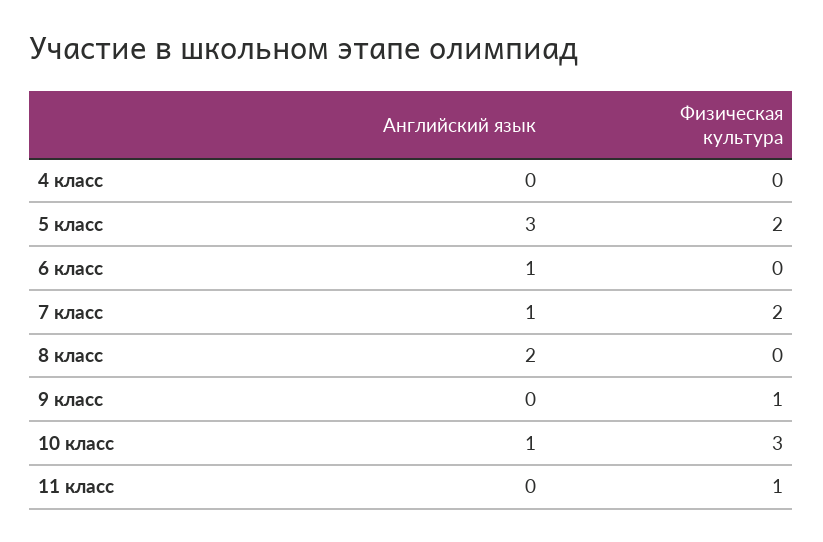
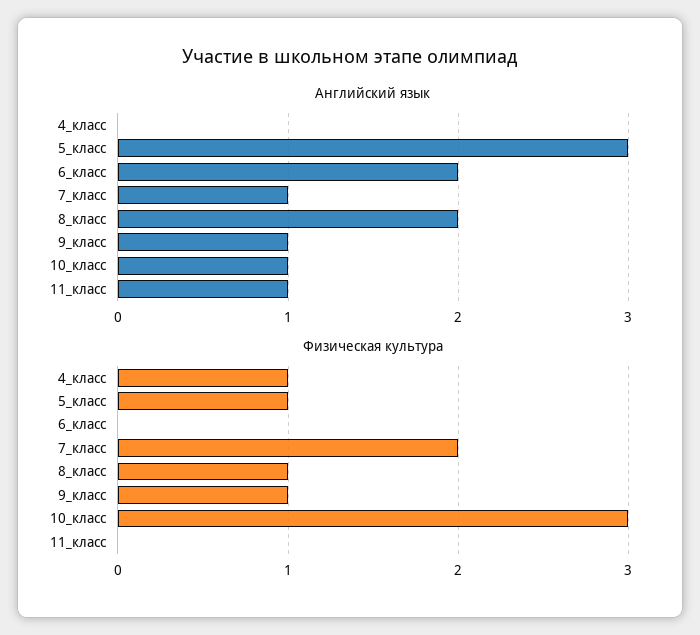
  {
    "Английский язык": {
      "4 класс": 0,
      "5 класс": 3,
-     "6 класс": 1,
+     "6 класс": 2,
      "7 класс": 1,
      "8 класс": 2,
-     "9 класс": 0,
+     "9 класс": 1,
      "10 класс": 1,
-     "11 класс": 0
+     "11 класс": 1
    },
    "Физическая культура": {
-     "4 класс": 0,
+     "4 класс": 1,
-     "5 класс": 2,
+     "5 класс": 1,
      "6 класс": 0,
      "7 класс": 2,
-     "8 класс": 0,
+     "8 класс": 1,
      "9 класс": 1,
      "10 класс": 3,
-     "11 класс": 1
+     "11 класс": 0
    }
  }

